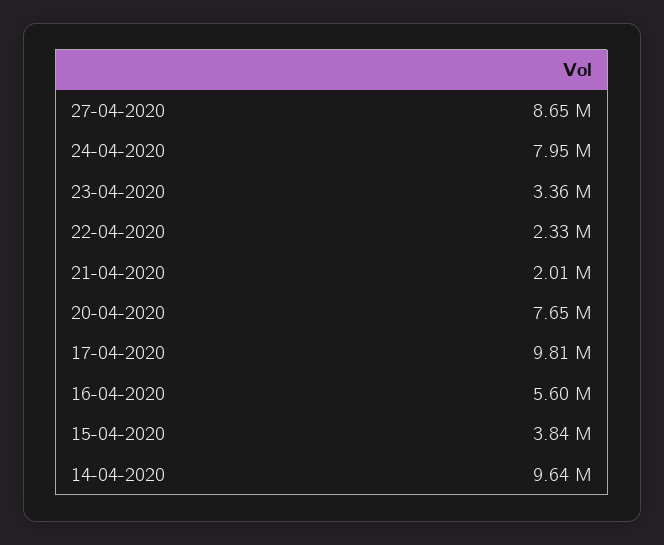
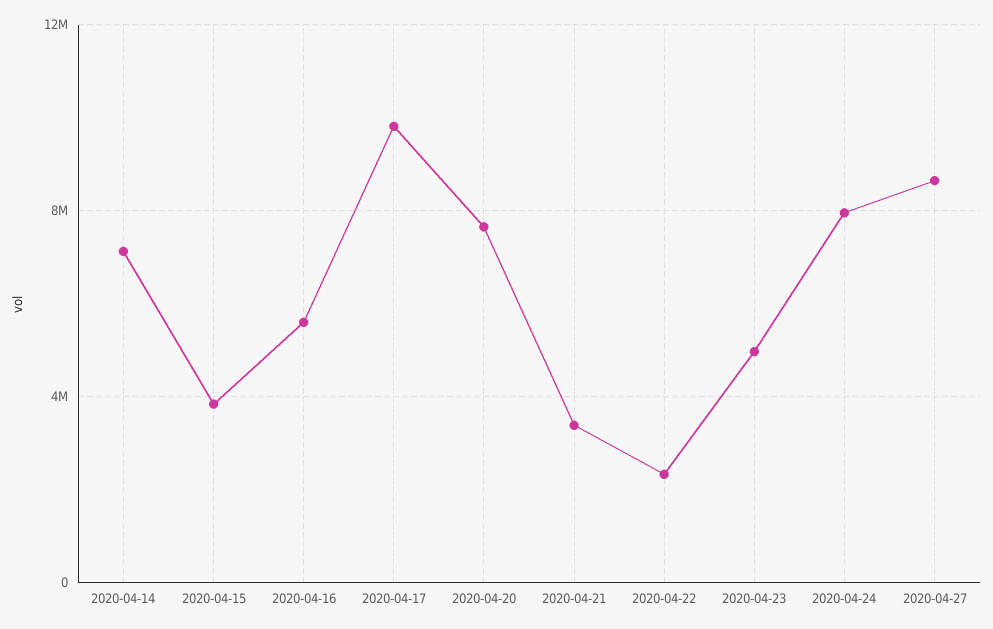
  {
    "27-04-2020": 8650000,
    "24-04-2020": 7950000,
-   "23-04-2020": 3360000,
+   "23-04-2020": 5000000,
    "22-04-2020": 2330000,
-   "21-04-2020": 2010000,
+   "21-04-2020": 3500000,
    "20-04-2020": 7650000,
    "17-04-2020": 9810000,
    "16-04-2020": 5600000,
    "15-04-2020": 3840000,
-   "14-04-2020": 9640000
+   "14-04-2020": 7000000
  }

